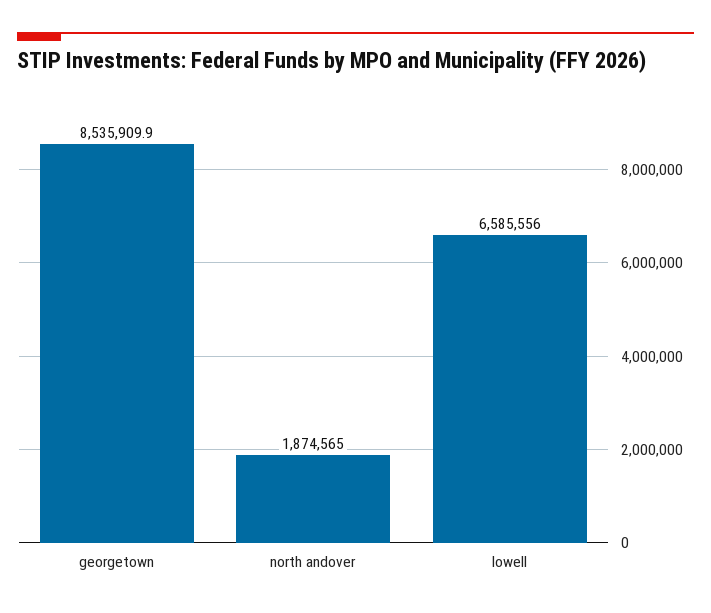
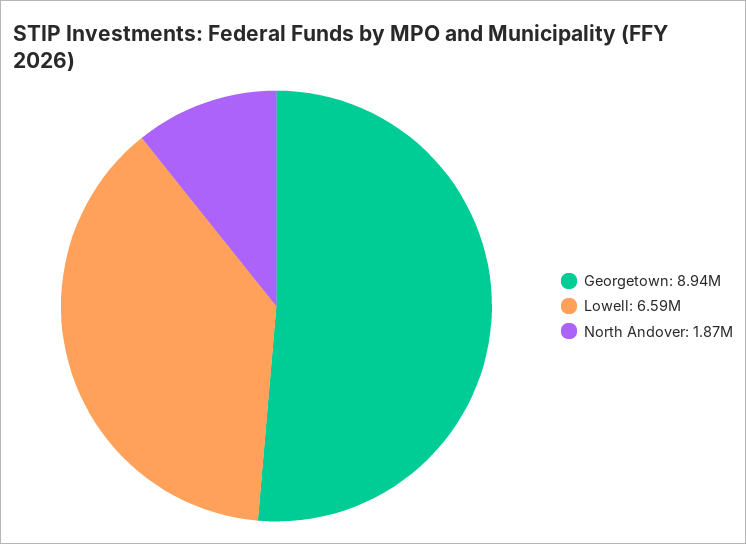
  {
-   "georgetown": 8535909.9,
+   "georgetown": 8940000,
    "north andover": 1874565,
    "lowell": 6585556
  }

